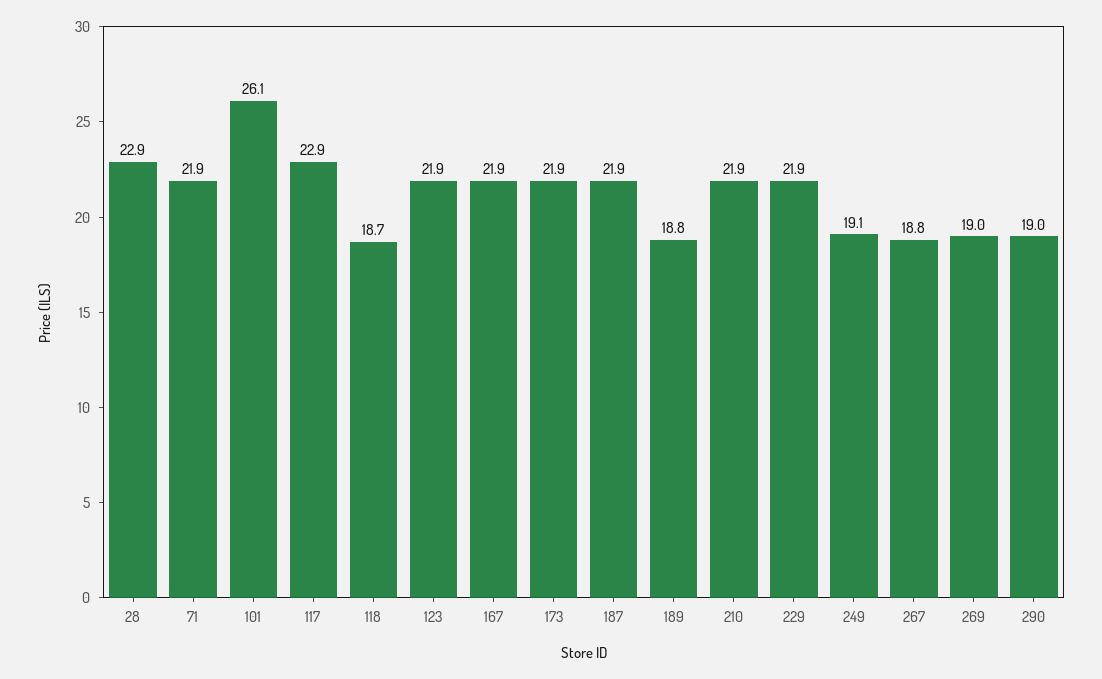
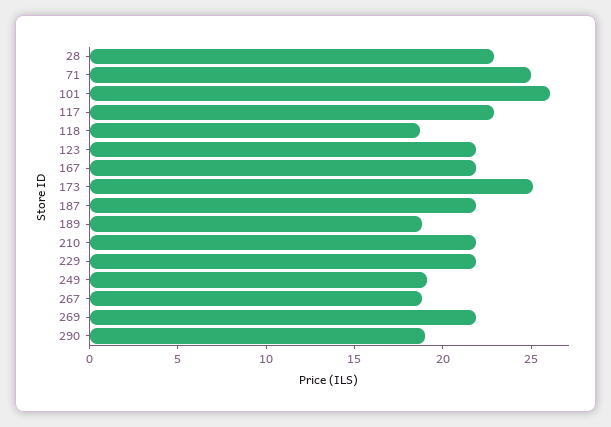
  {
    "28": 22.9,
-   "71": 21.9,
+   "71": 25,
    "101": 26.1,
    "117": 22.9,
    "118": 18.7,
    "123": 21.9,
    "167": 21.9,
-   "173": 21.9,
+   "173": 25,
    "187": 21.9,
    "189": 18.8,
    "210": 21.9,
    "229": 21.9,
    "249": 19.1,
    "267": 18.8,
-   "269": 19,
+   "269": 22,
    "290": 19
  }

